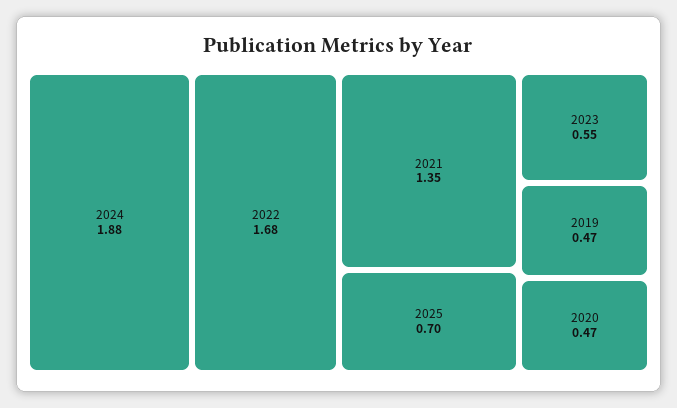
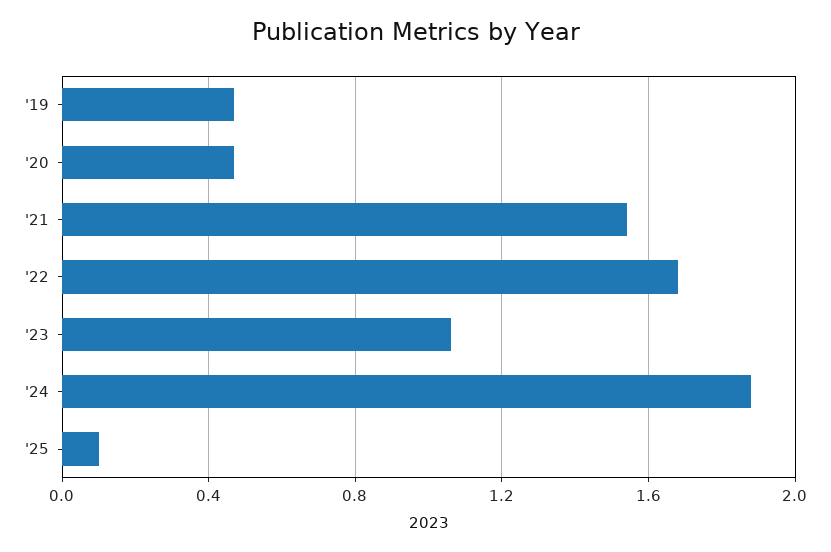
  {
    "2024": 1.88,
    "2022": 1.68,
-   "2021": 1.35,
+   "2021": 1.55,
-   "2025": 0.7,
+   "2025": 0.1,
-   "2023": 0.55,
+   "2023": 1.05,
    "2019": 0.47,
    "2020": 0.47
  }

